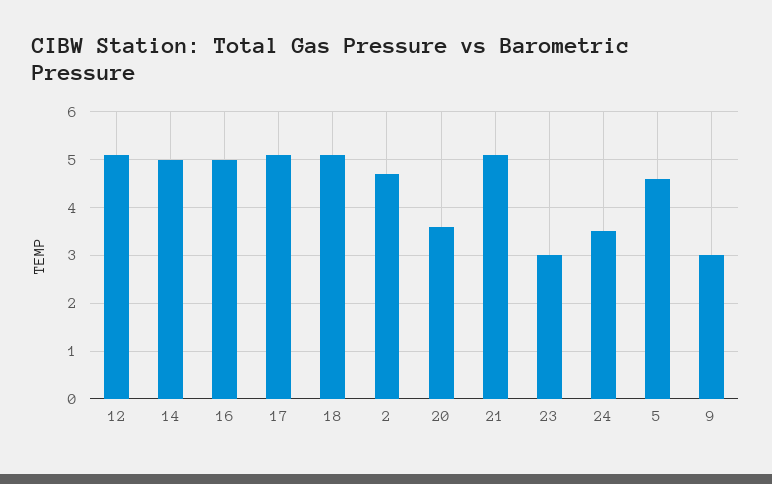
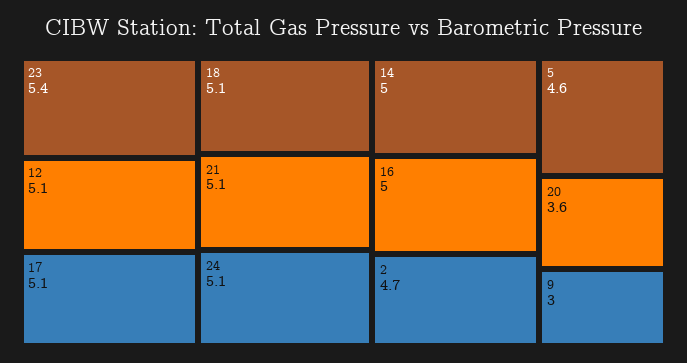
  {
    "12": 5.1,
    "14": 5,
    "16": 5,
    "17": 5.1,
    "18": 5.1,
    "2": 4.7,
    "20": 3.6,
    "21": 5.1,
-   "23": 3,
+   "23": 5.4,
-   "24": 3.5,
+   "24": 5.1,
    "5": 4.6,
    "9": 3
  }

